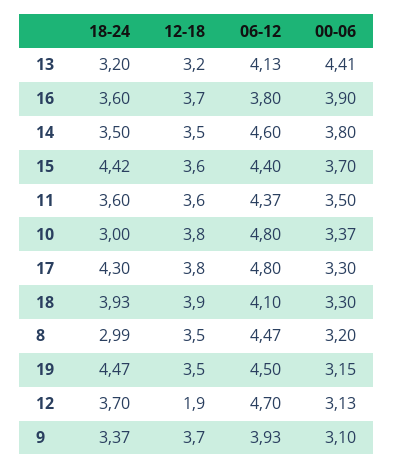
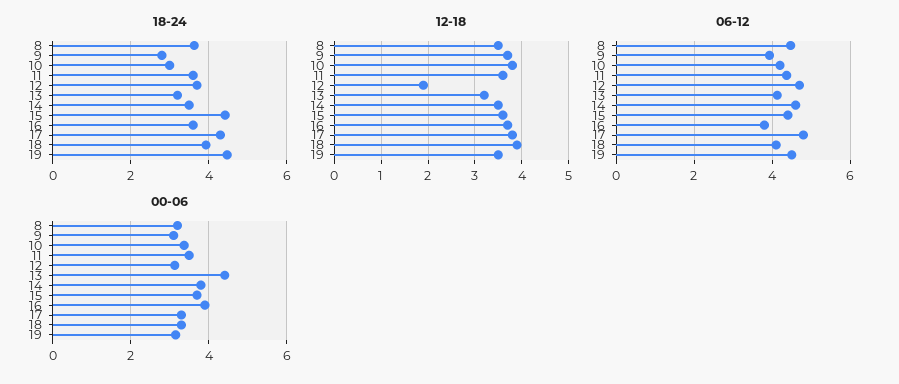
  {
    "18-24": {
      "13": 3.2,
      "16": 3.6,
      "14": 3.5,
      "15": 4.42,
      "11": 3.6,
      "10": 3,
      "17": 4.3,
      "18": 3.93,
-     "8": 2.99,
+     "8": 3.6,
      "19": 4.47,
      "12": 3.7,
-     "9": 3.37
+     "9": 2.8
    },
    "12-18": {
      "13": 3.2,
      "16": 3.7,
      "14": 3.5,
      "15": 3.6,
      "11": 3.6,
      "10": 3.8,
      "17": 3.8,
      "18": 3.9,
      "8": 3.5,
      "19": 3.5,
      "12": 1.9,
      "9": 3.7
    },
    "06-12": {
      "13": 4.13,
      "16": 3.8,
      "14": 4.6,
      "15": 4.4,
      "11": 4.37,
-     "10": 4.8,
+     "10": 4.2,
      "17": 4.8,
      "18": 4.1,
      "8": 4.47,
      "19": 4.5,
      "12": 4.7,
      "9": 3.93
    },
    "00-06": {
      "13": 4.41,
      "16": 3.9,
      "14": 3.8,
      "15": 3.7,
      "11": 3.5,
      "10": 3.37,
      "17": 3.3,
      "18": 3.3,
      "8": 3.2,
      "19": 3.15,
      "12": 3.13,
      "9": 3.1
    }
  }

